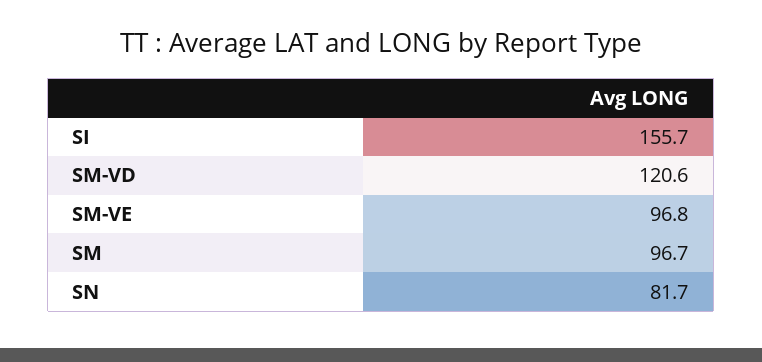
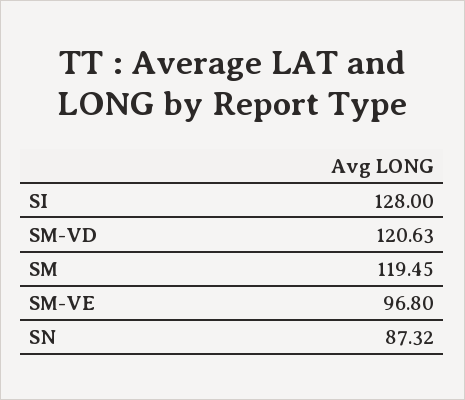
  {
-   "SI": 155.7,
+   "SI": 128,
    "SM-VD": 120.63,
    "SM-VE": 96.8,
-   "SM": 96.7,
+   "SM": 119.45,
-   "SN": 81.7
+   "SN": 87.32
  }

